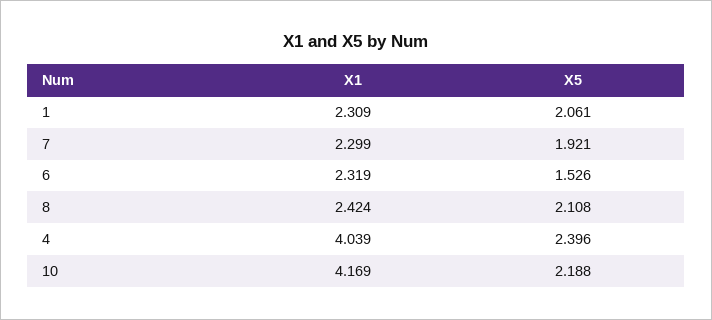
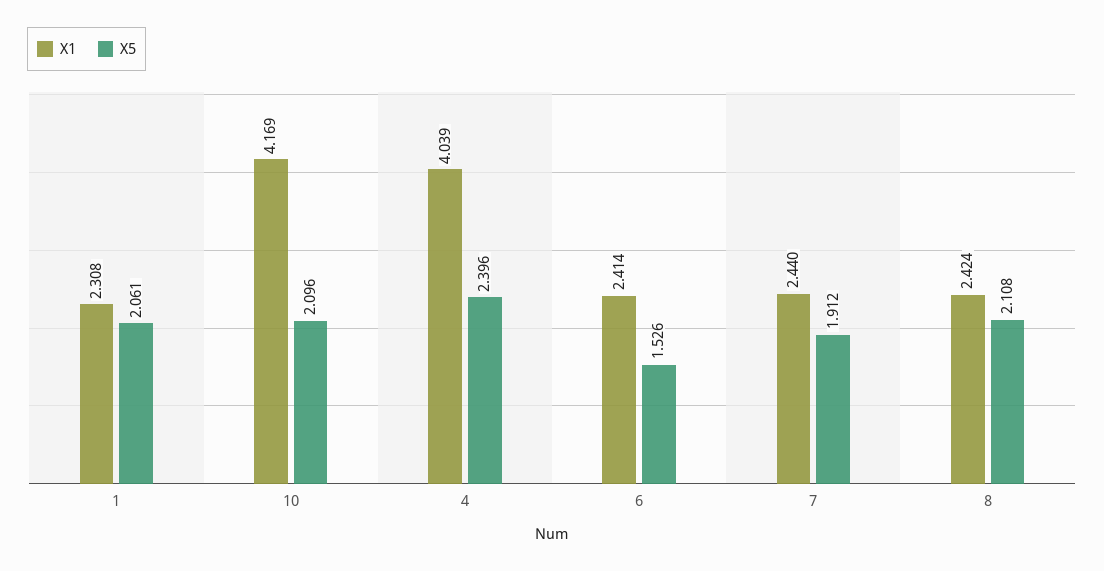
  {
    "X1": {
-     "1": 2.309,
+     "1": 2.308,
-     "7": 2.299,
+     "7": 2.44,
-     "6": 2.319,
+     "6": 2.414,
      "8": 2.424,
      "4": 4.039,
      "10": 4.169
    },
    "X5": {
      "1": 2.061,
-     "7": 1.921,
+     "7": 1.912,
      "6": 1.526,
      "8": 2.108,
      "4": 2.396,
-     "10": 2.188
+     "10": 2.096
    }
  }

